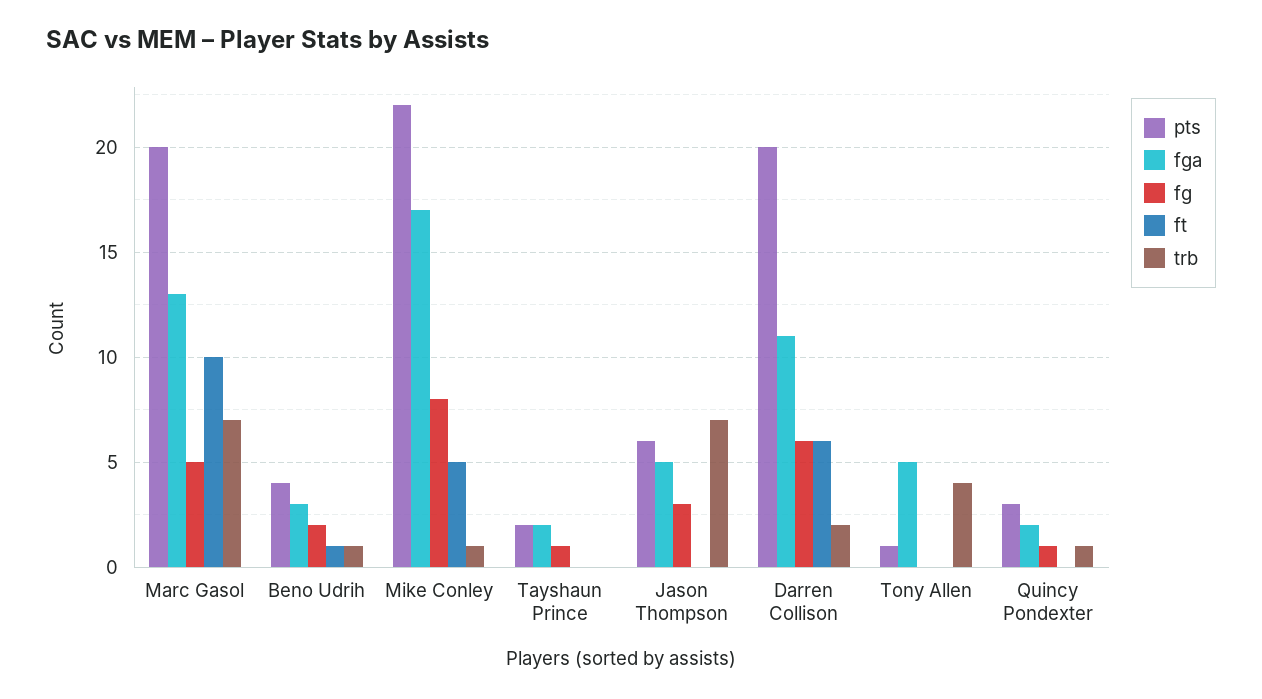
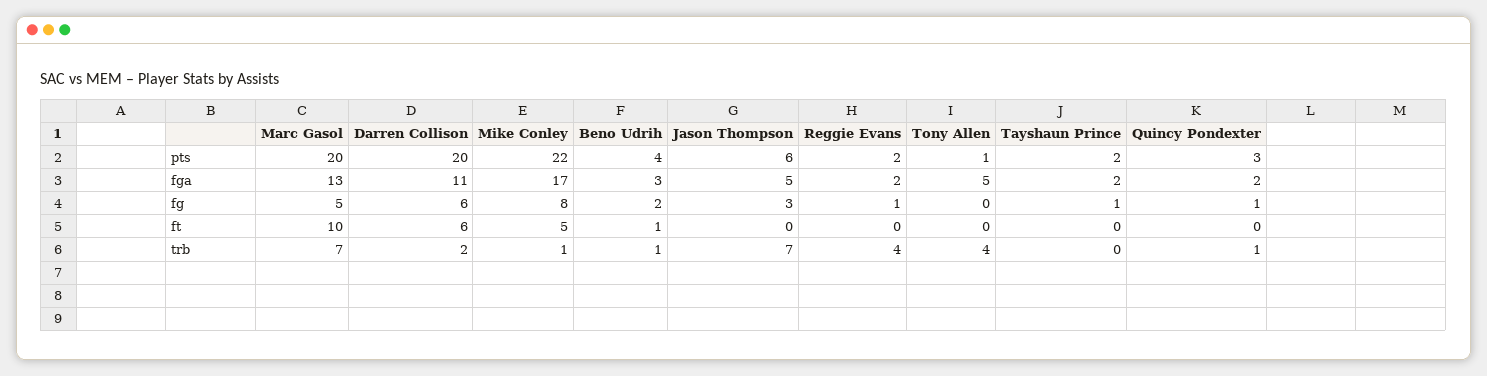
  {
    "pts": {
      "Marc Gasol": 20,
      "Beno Udrih": 4,
      "Mike Conley": 22,
      "Tayshaun Prince": 2,
      "Jason Thompson": 6,
      "Darren Collison": 20,
      "Tony Allen": 1,
-     "Quincy Pondexter": 3
+     "Quincy Pondexter": 3,
+     "Reggie Evans": 2
    },
    "fga": {
      "Marc Gasol": 13,
      "Beno Udrih": 3,
      "Mike Conley": 17,
      "Tayshaun Prince": 2,
      "Jason Thompson": 5,
      "Darren Collison": 11,
      "Tony Allen": 5,
-     "Quincy Pondexter": 2
+     "Quincy Pondexter": 2,
+     "Reggie Evans": 2
    },
    "fg": {
      "Marc Gasol": 5,
      "Beno Udrih": 2,
      "Mike Conley": 8,
      "Tayshaun Prince": 1,
      "Jason Thompson": 3,
      "Darren Collison": 6,
      "Tony Allen": 0,
-     "Quincy Pondexter": 1
+     "Quincy Pondexter": 1,
+     "Reggie Evans": 1
    },
    "ft": {
      "Marc Gasol": 10,
      "Beno Udrih": 1,
      "Mike Conley": 5,
      "Tayshaun Prince": 0,
      "Jason Thompson": 0,
      "Darren Collison": 6,
      "Tony Allen": 0,
-     "Quincy Pondexter": 0
+     "Quincy Pondexter": 0,
+     "Reggie Evans": 0
    },
    "trb": {
      "Marc Gasol": 7,
      "Beno Udrih": 1,
      "Mike Conley": 1,
      "Tayshaun Prince": 0,
      "Jason Thompson": 7,
      "Darren Collison": 2,
      "Tony Allen": 4,
-     "Quincy Pondexter": 1
+     "Quincy Pondexter": 1,
+     "Reggie Evans": 4
    }
  }

